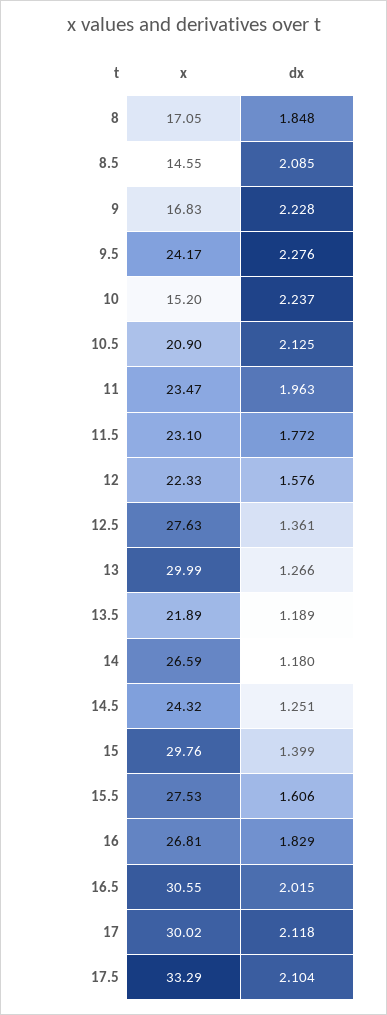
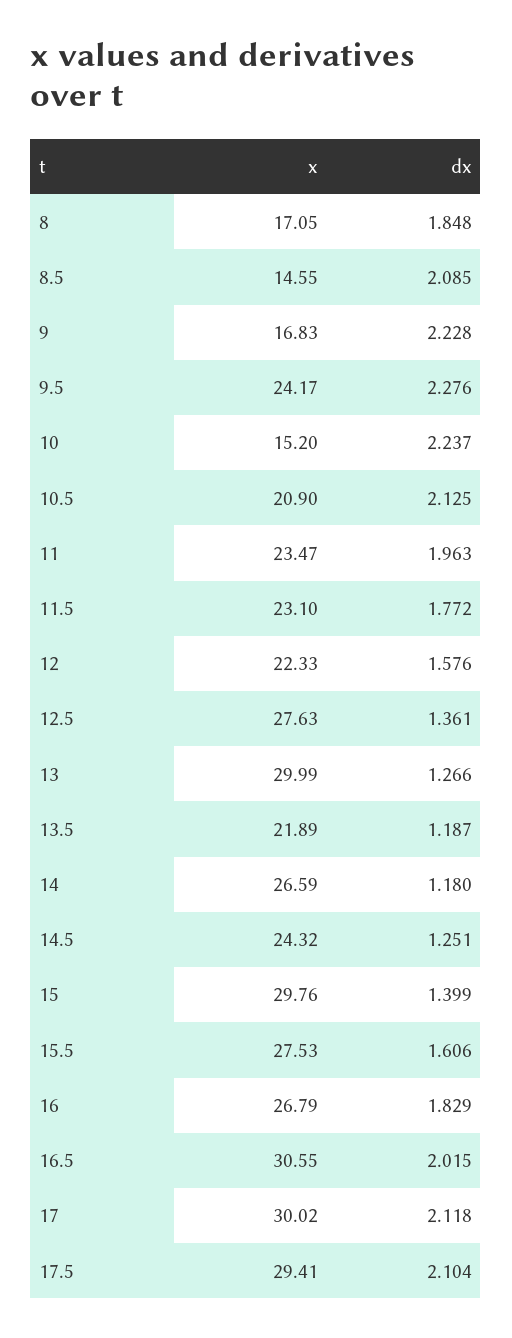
  {
    "x": {
      "8": 17.05,
      "8.5": 14.55,
      "9": 16.83,
      "9.5": 24.17,
      "10": 15.2,
      "10.5": 20.9,
      "11": 23.47,
      "11.5": 23.1,
      "12": 22.33,
      "12.5": 27.63,
      "13": 29.99,
      "13.5": 21.89,
      "14": 26.59,
      "14.5": 24.32,
      "15": 29.76,
      "15.5": 27.53,
-     "16": 26.81,
+     "16": 26.79,
      "16.5": 30.55,
      "17": 30.02,
-     "17.5": 33.29
+     "17.5": 29.41
    },
    "dx": {
      "8": 1.848,
      "8.5": 2.085,
      "9": 2.228,
      "9.5": 2.276,
      "10": 2.237,
      "10.5": 2.125,
      "11": 1.963,
      "11.5": 1.772,
      "12": 1.576,
      "12.5": 1.361,
      "13": 1.266,
-     "13.5": 1.189,
+     "13.5": 1.187,
      "14": 1.18,
      "14.5": 1.251,
      "15": 1.399,
      "15.5": 1.606,
      "16": 1.829,
      "16.5": 2.015,
      "17": 2.118,
      "17.5": 2.104
    }
  }

